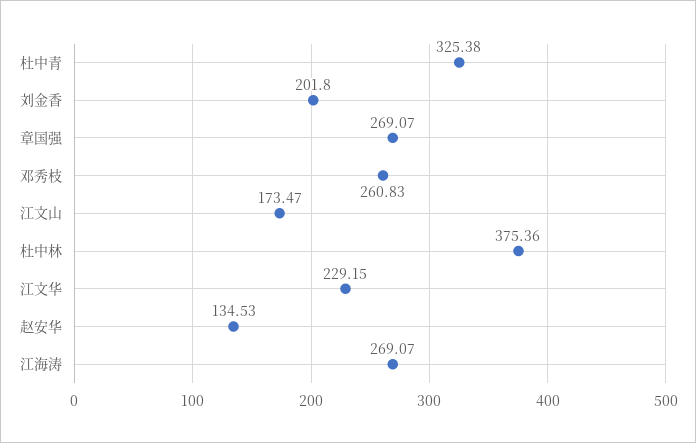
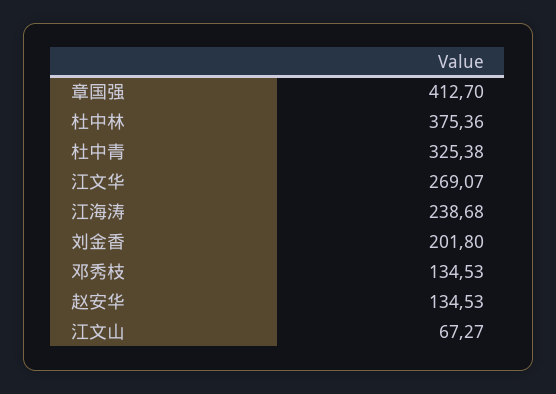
  {
    "杜中青": 325.38,
    "刘金香": 201.8,
-   "章国强": 269.07,
+   "章国强": 412.7,
-   "邓秀枝": 260.83,
+   "邓秀枝": 134.53,
-   "江文山": 173.47,
+   "江文山": 67.27,
    "杜中林": 375.36,
-   "江文华": 229.15,
+   "江文华": 269.07,
    "赵安华": 134.53,
-   "江海涛": 269.07
+   "江海涛": 238.68
  }

